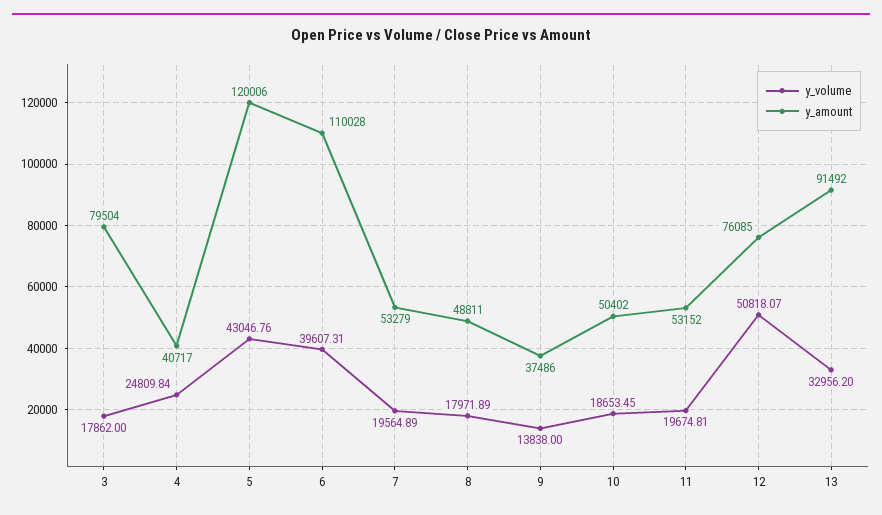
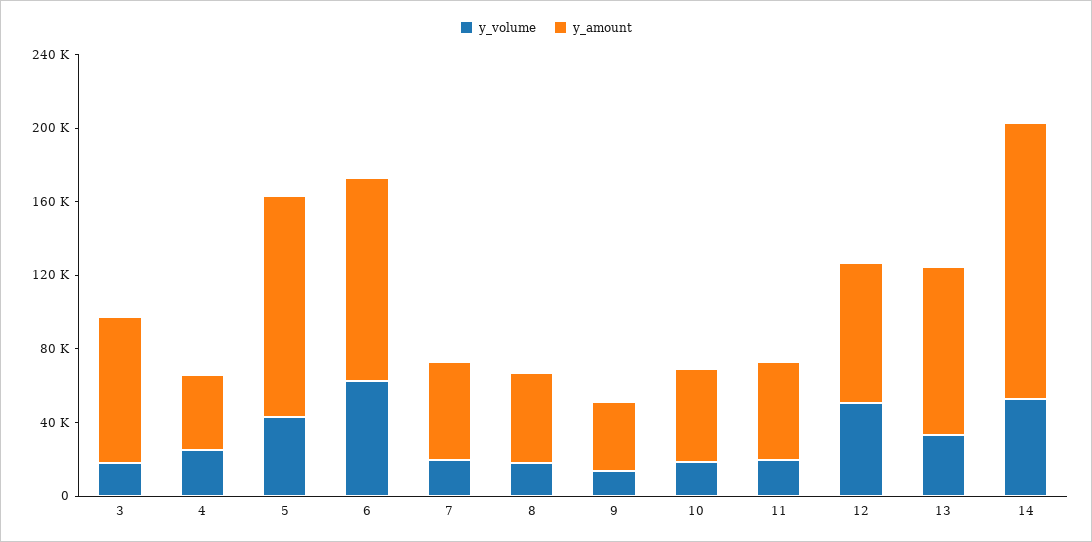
  {
    "y_volume": {
      "3": 17862,
      "4": 24809.84,
      "5": 43046.76,
-     "6": 39607.31,
+     "6": 60000,
      "7": 19564.89,
      "8": 17971.89,
      "9": 13838,
      "10": 18653.45,
      "11": 19674.81,
      "12": 50818.07,
-     "13": 32956.2
+     "13": 32956.2,
+     "14": 50000
    },
    "y_amount": {
      "3": 79504,
      "4": 40717,
      "5": 120006,
      "6": 110028,
      "7": 53279,
      "8": 48811,
      "9": 37486,
      "10": 50402,
      "11": 53152,
      "12": 76085,
-     "13": 91492
+     "13": 91492,
+     "14": 150000
    }
  }

